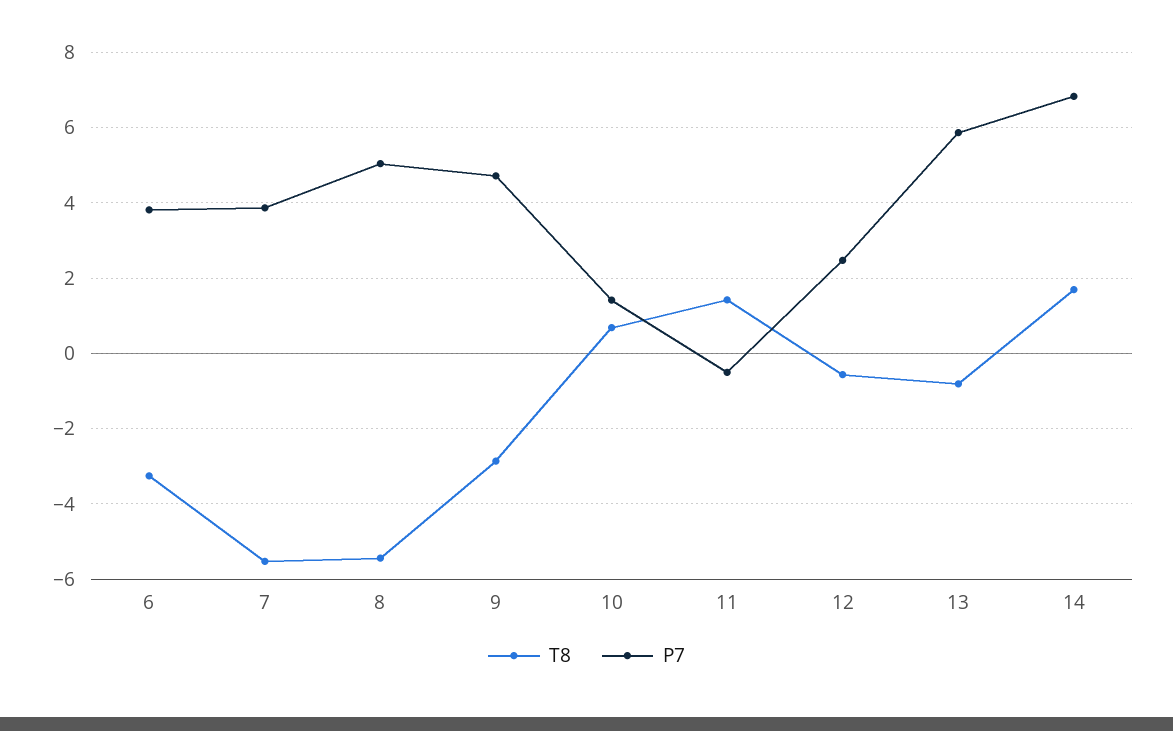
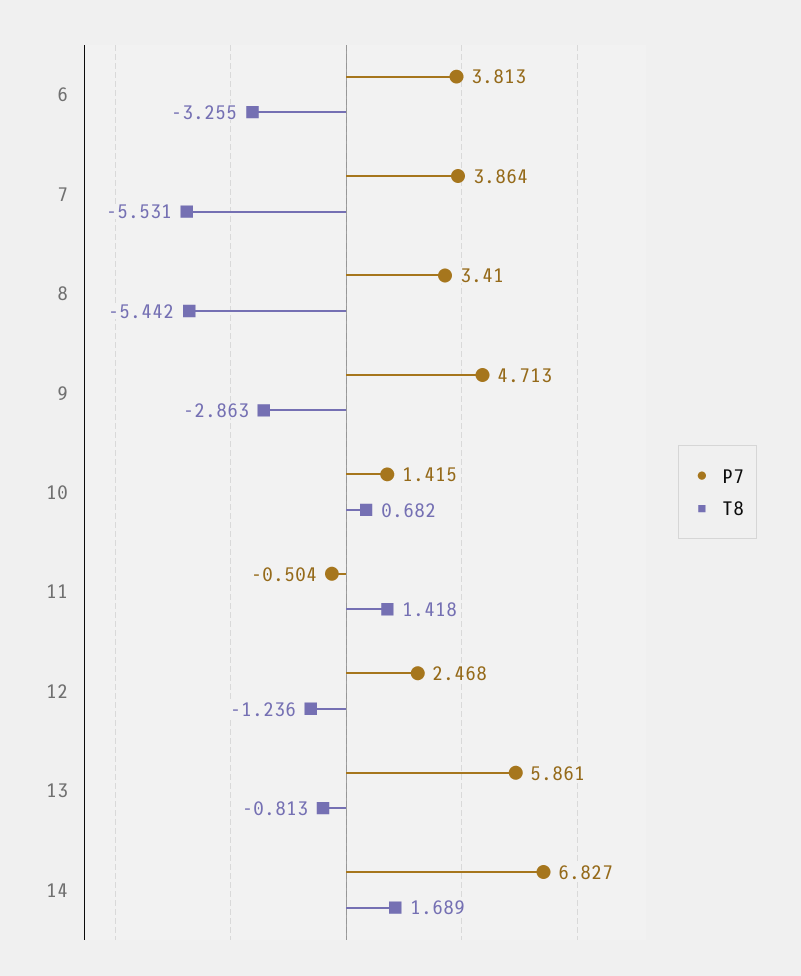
  {
    "T8": {
      "6": -3.255,
      "7": -5.531,
      "8": -5.442,
      "9": -2.863,
      "10": 0.682,
      "11": 1.418,
-     "12": -0.6,
+     "12": -1.236,
      "13": -0.813,
      "14": 1.689
    },
    "P7": {
      "6": 3.813,
      "7": 3.864,
-     "8": 5,
+     "8": 3.41,
      "9": 4.713,
      "10": 1.415,
      "11": -0.504,
      "12": 2.468,
      "13": 5.861,
      "14": 6.827
    }
  }

